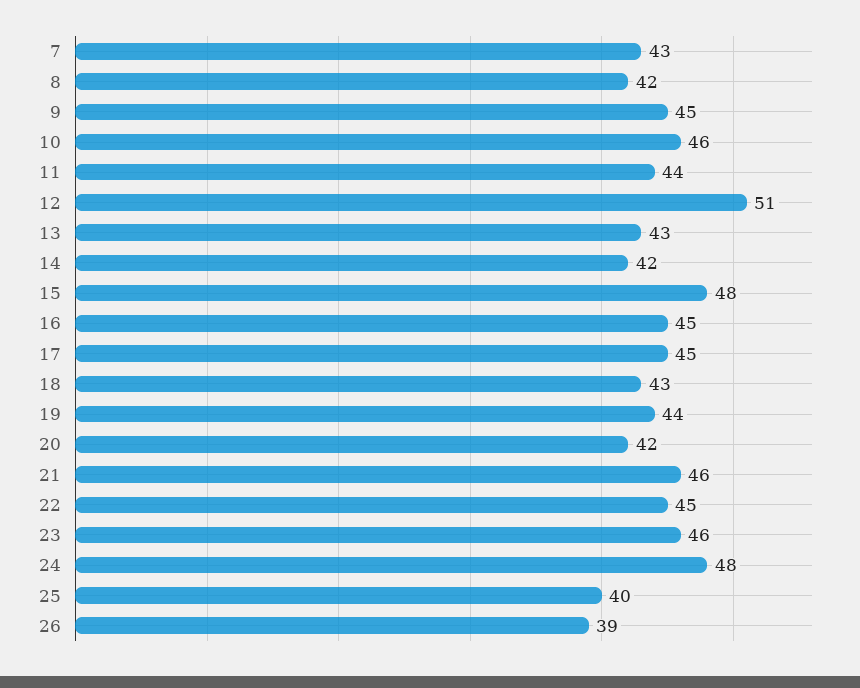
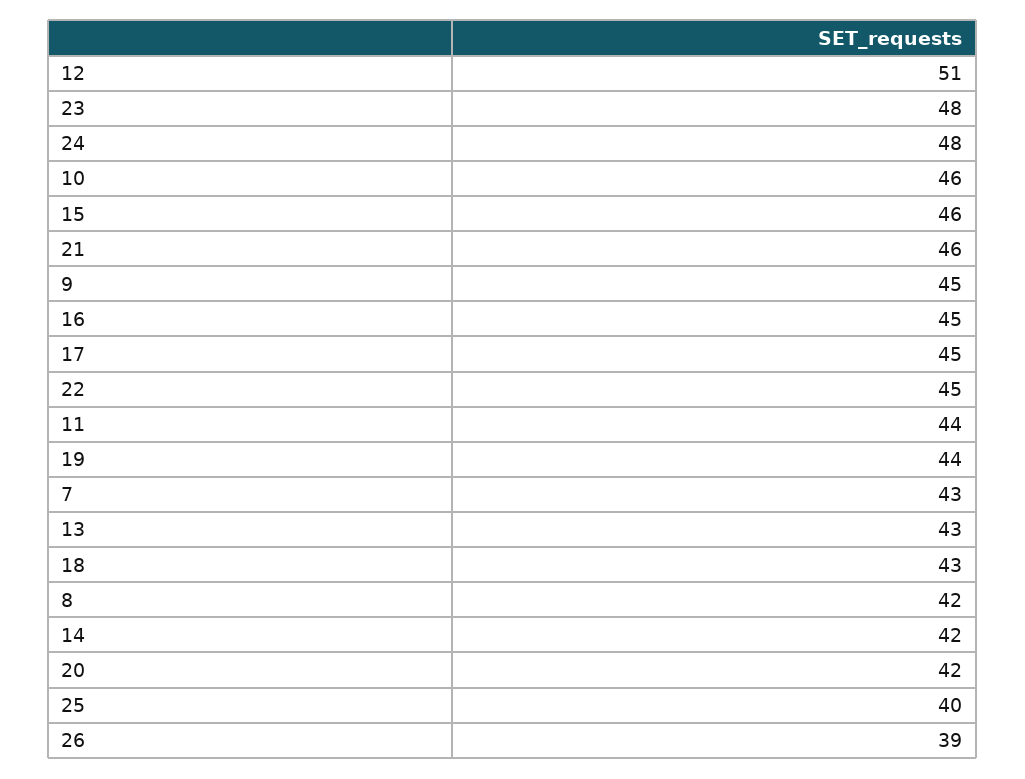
  {
    "7": 43,
    "8": 42,
    "9": 45,
    "10": 46,
    "11": 44,
    "12": 51,
    "13": 43,
    "14": 42,
-   "15": 48,
+   "15": 46,
    "16": 45,
    "17": 45,
    "18": 43,
    "19": 44,
    "20": 42,
    "21": 46,
    "22": 45,
-   "23": 46,
+   "23": 48,
    "24": 48,
    "25": 40,
    "26": 39
  }

